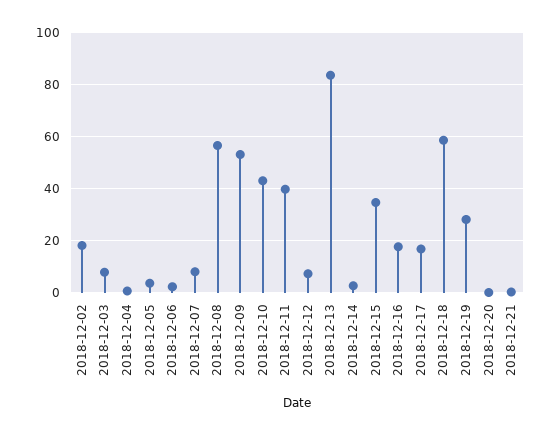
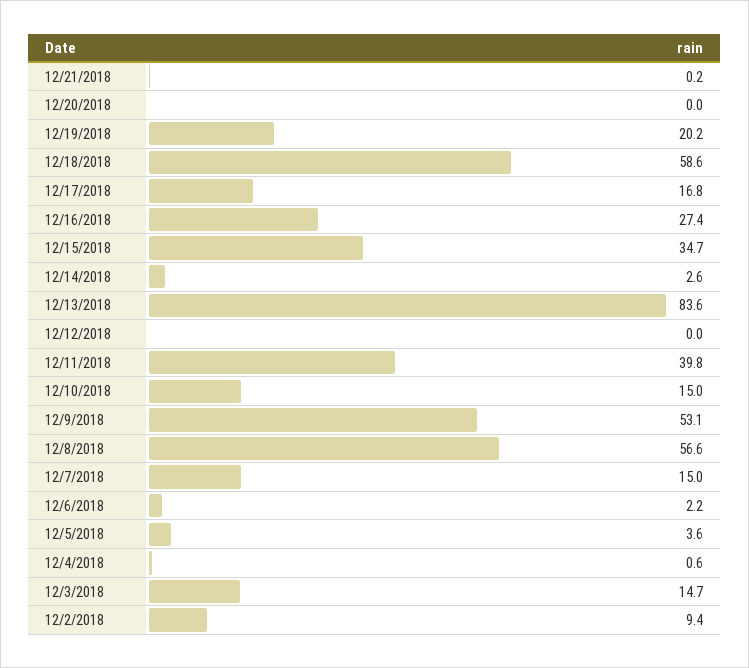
  {
-   "2018-12-02": 17.5,
+   "2018-12-02": 9.4,
-   "2018-12-03": 7.5,
+   "2018-12-03": 14.7,
    "2018-12-04": 0.6,
    "2018-12-05": 3.6,
    "2018-12-06": 2.2,
-   "2018-12-07": 7.5,
+   "2018-12-07": 15,
    "2018-12-08": 56.6,
    "2018-12-09": 53.1,
-   "2018-12-10": 42.5,
+   "2018-12-10": 15,
    "2018-12-11": 39.8,
-   "2018-12-12": 7.5,
+   "2018-12-12": 0,
    "2018-12-13": 83.6,
    "2018-12-14": 2.6,
    "2018-12-15": 34.7,
-   "2018-12-16": 17.5,
+   "2018-12-16": 27.4,
    "2018-12-17": 16.8,
    "2018-12-18": 58.6,
-   "2018-12-19": 27.5,
+   "2018-12-19": 20.2,
    "2018-12-20": 0,
    "2018-12-21": 0.2
  }

